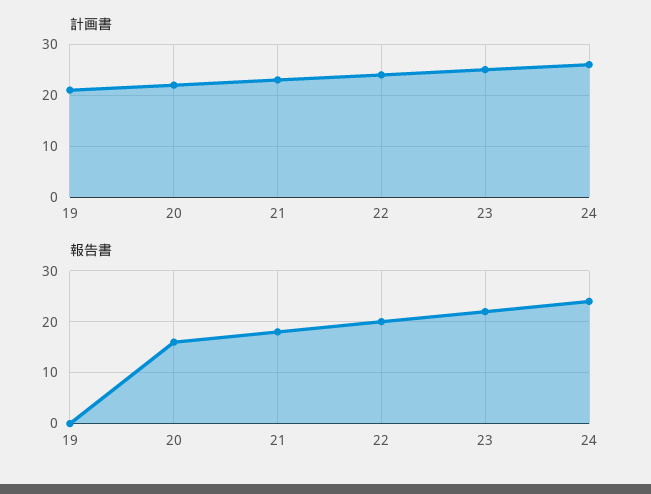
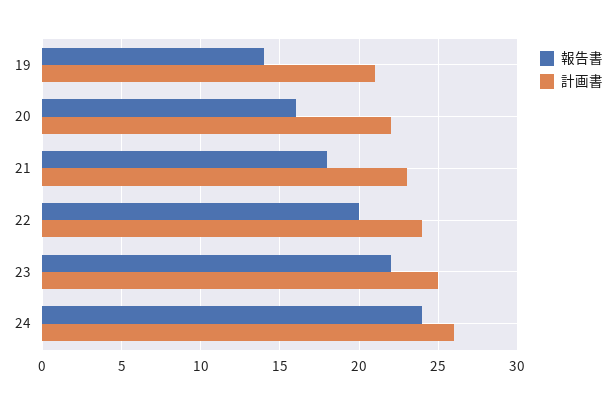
  {
    "計画書": {
      "19": 21,
      "20": 22,
      "21": 23,
      "22": 24,
      "23": 25,
      "24": 26
    },
    "報告書": {
-     "19": 0,
+     "19": 14,
      "20": 16,
      "21": 18,
      "22": 20,
      "23": 22,
      "24": 24
    }
  }

